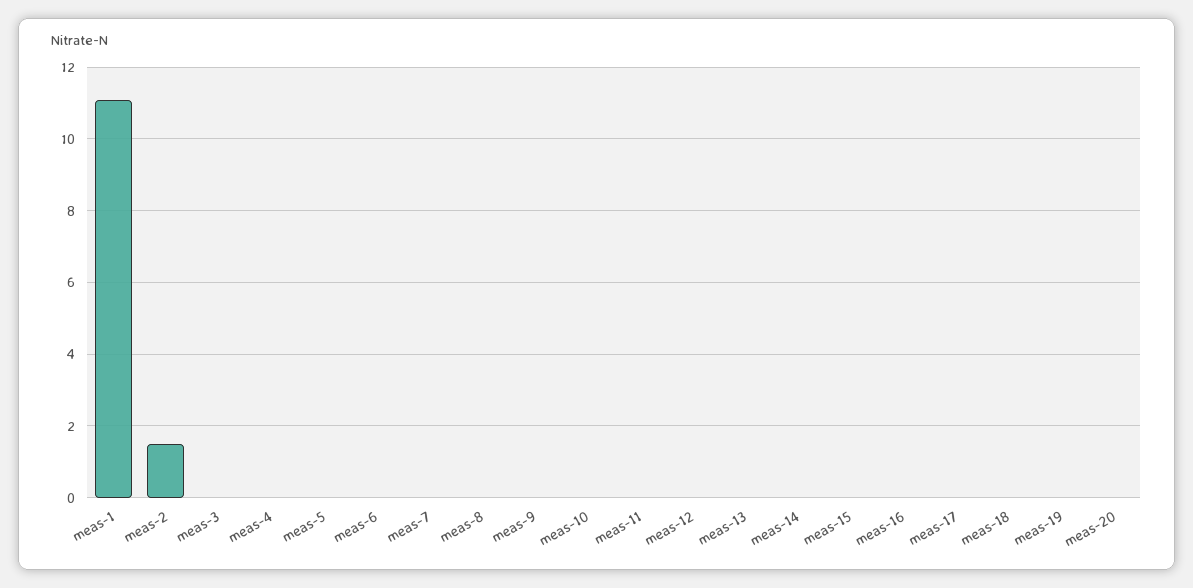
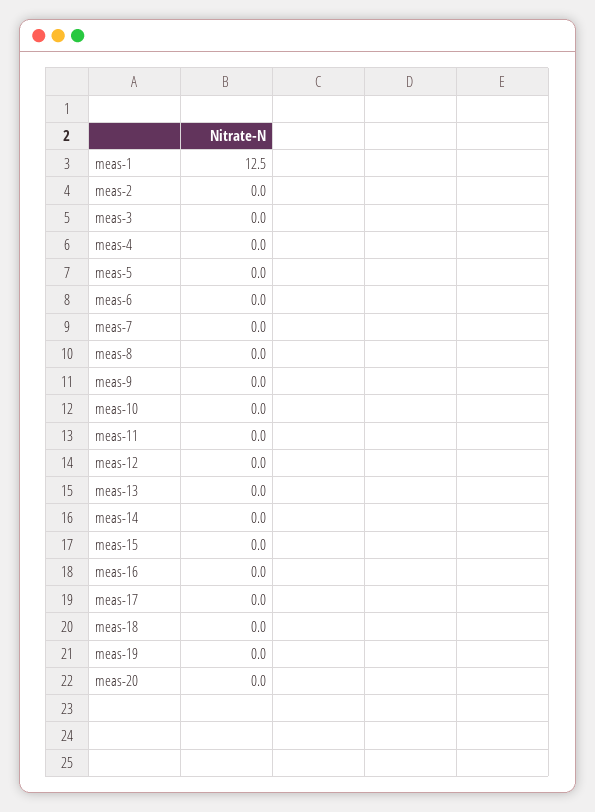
  {
-   "meas-1": 11,
+   "meas-1": 12.5,
-   "meas-2": 1.5,
+   "meas-2": 0,
    "meas-3": 0,
    "meas-4": 0,
    "meas-5": 0,
    "meas-6": 0,
    "meas-7": 0,
    "meas-8": 0,
    "meas-9": 0,
    "meas-10": 0,
    "meas-11": 0,
    "meas-12": 0,
    "meas-13": 0,
    "meas-14": 0,
    "meas-15": 0,
    "meas-16": 0,
    "meas-17": 0,
    "meas-18": 0,
    "meas-19": 0,
    "meas-20": 0
  }

